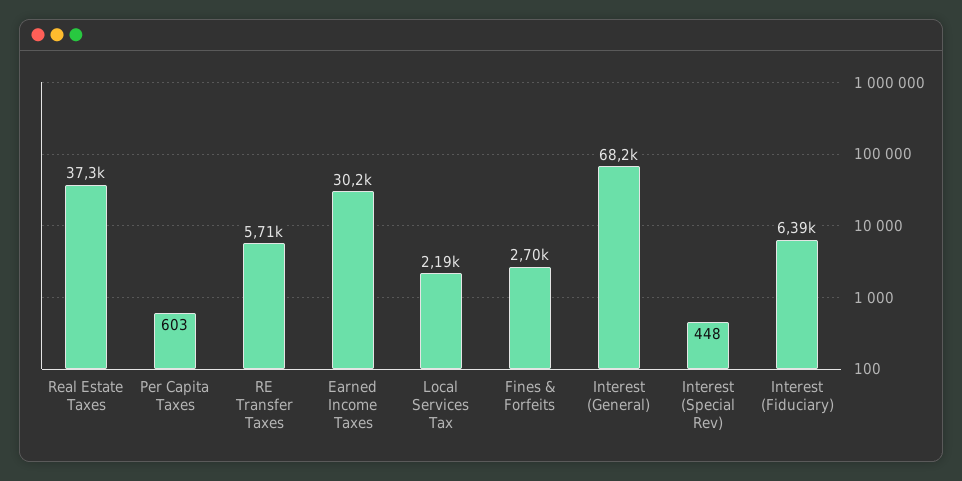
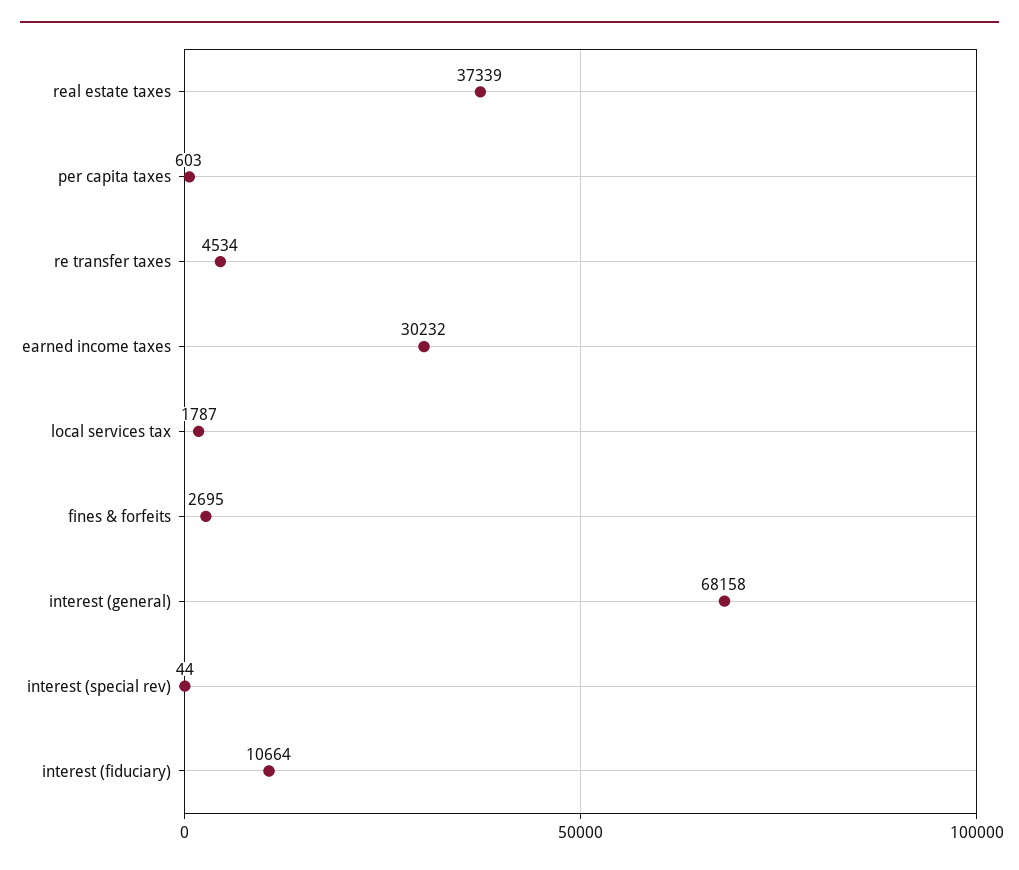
  {
    "Real Estate Taxes": 37339,
    "Per Capita Taxes": 603,
-   "RE Transfer Taxes": 5710,
+   "RE Transfer Taxes": 4534,
    "Earned Income Taxes": 30232,
-   "Local Services Tax": 2190,
+   "Local Services Tax": 1787,
    "Fines & Forfeits": 2695,
    "Interest (General)": 68158,
-   "Interest (Special Rev)": 448,
+   "Interest (Special Rev)": 44,
-   "Interest (Fiduciary)": 6390
+   "Interest (Fiduciary)": 10664
  }

